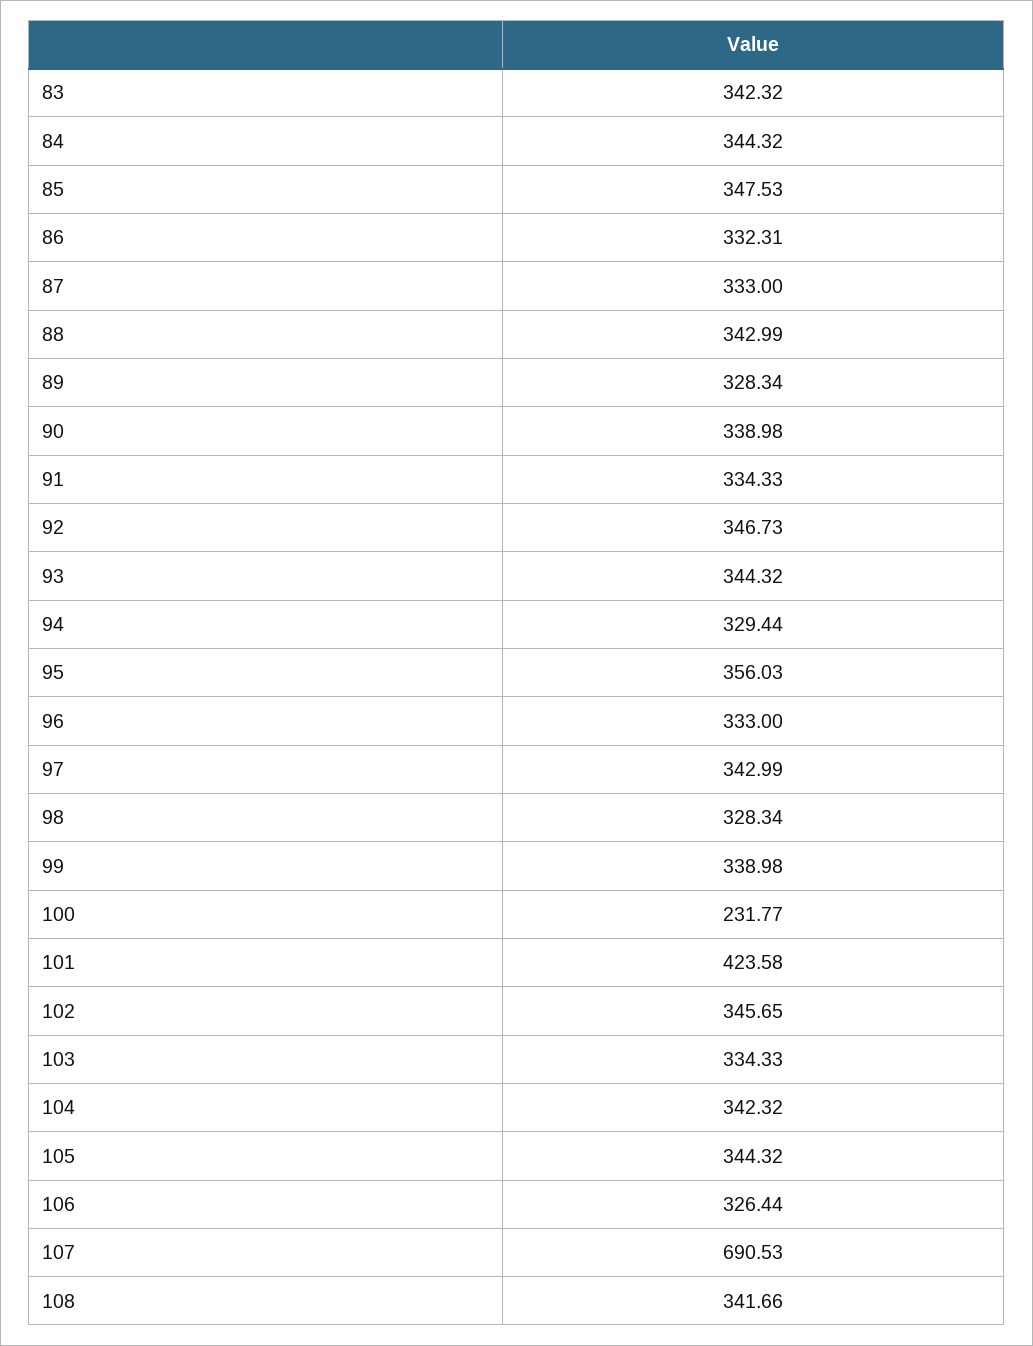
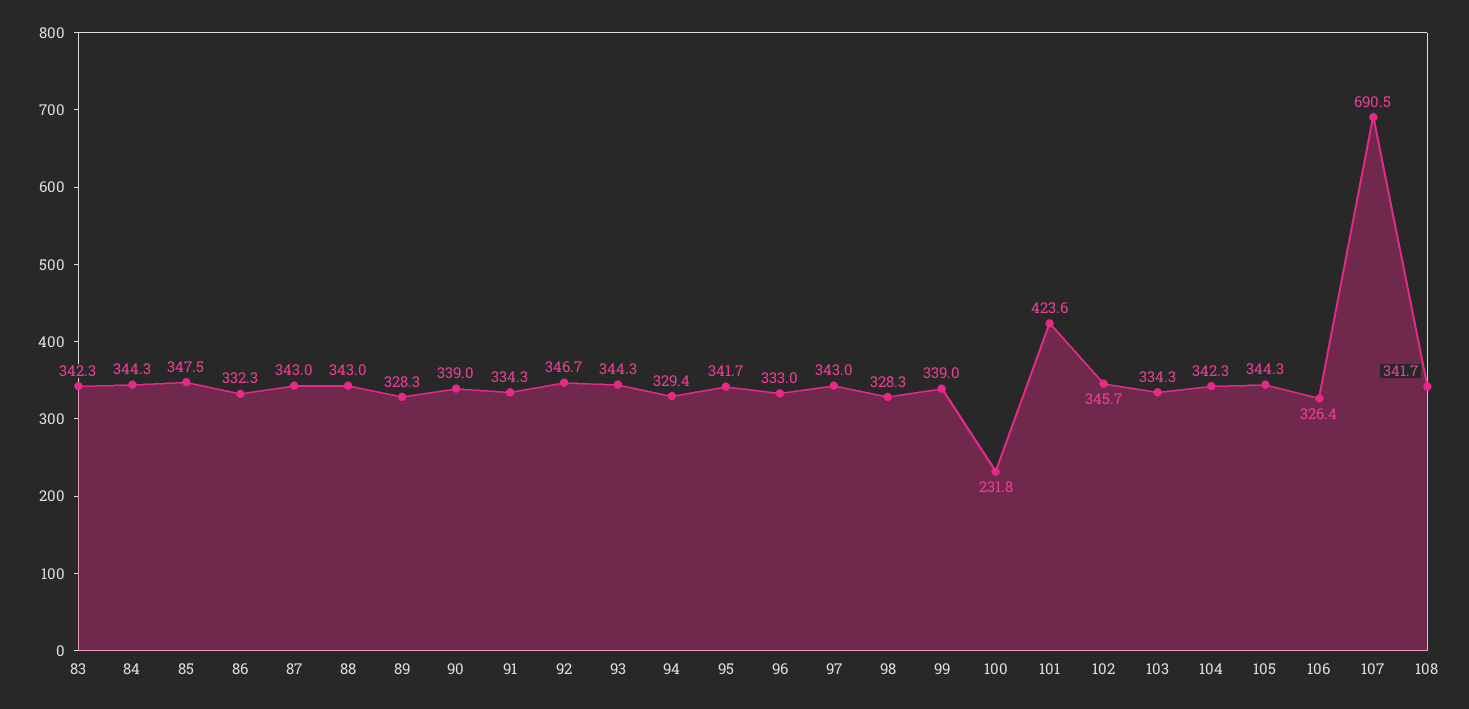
  {
    "83": 342.32,
    "84": 344.32,
    "85": 347.53,
    "86": 332.31,
-   "87": 333,
+   "87": 343,
    "88": 342.99,
    "89": 328.34,
    "90": 338.98,
    "91": 334.33,
    "92": 346.73,
    "93": 344.32,
    "94": 329.44,
-   "95": 356.03,
+   "95": 341.7,
    "96": 333,
    "97": 342.99,
    "98": 328.34,
    "99": 338.98,
    "100": 231.77,
    "101": 423.58,
    "102": 345.65,
    "103": 334.33,
    "104": 342.32,
    "105": 344.32,
    "106": 326.44,
    "107": 690.53,
    "108": 341.66
  }

